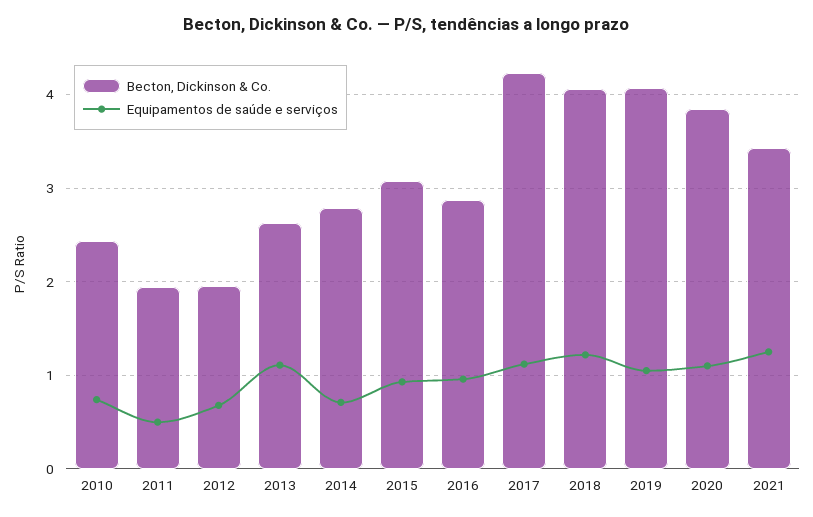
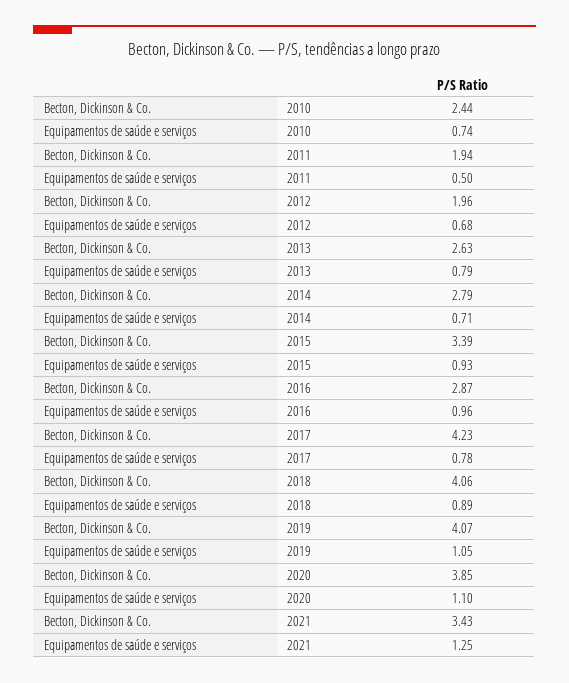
  {
    "Becton, Dickinson & Co.": {
      "2010": 2.44,
      "2011": 1.94,
      "2012": 1.96,
      "2013": 2.63,
      "2014": 2.79,
-     "2015": 3.1,
+     "2015": 3.39,
      "2016": 2.87,
      "2017": 4.23,
      "2018": 4.06,
      "2019": 4.07,
      "2020": 3.85,
      "2021": 3.43
    },
    "Equipamentos de saúde e serviços": {
      "2010": 0.74,
      "2011": 0.5,
      "2012": 0.68,
-     "2013": 1.1,
+     "2013": 0.79,
      "2014": 0.71,
      "2015": 0.93,
      "2016": 0.96,
-     "2017": 1.1,
+     "2017": 0.78,
-     "2018": 1.2,
+     "2018": 0.89,
      "2019": 1.05,
      "2020": 1.1,
      "2021": 1.25
    }
  }

